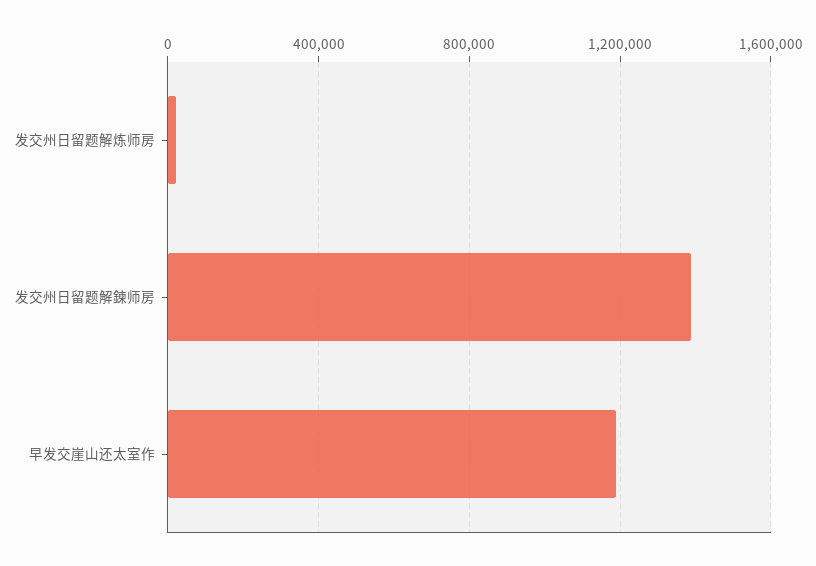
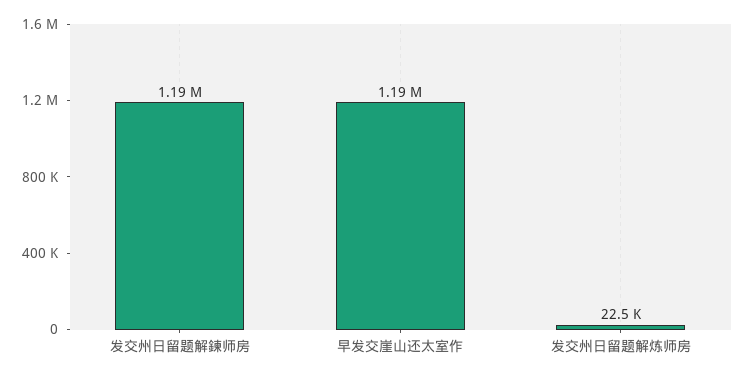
  {
    "发交州日留题解炼师房": 22500,
-   "发交州日留题解鍊师房": 1400000,
+   "发交州日留题解鍊师房": 1190000,
    "早发交崖山还太室作": 1190000
  }

